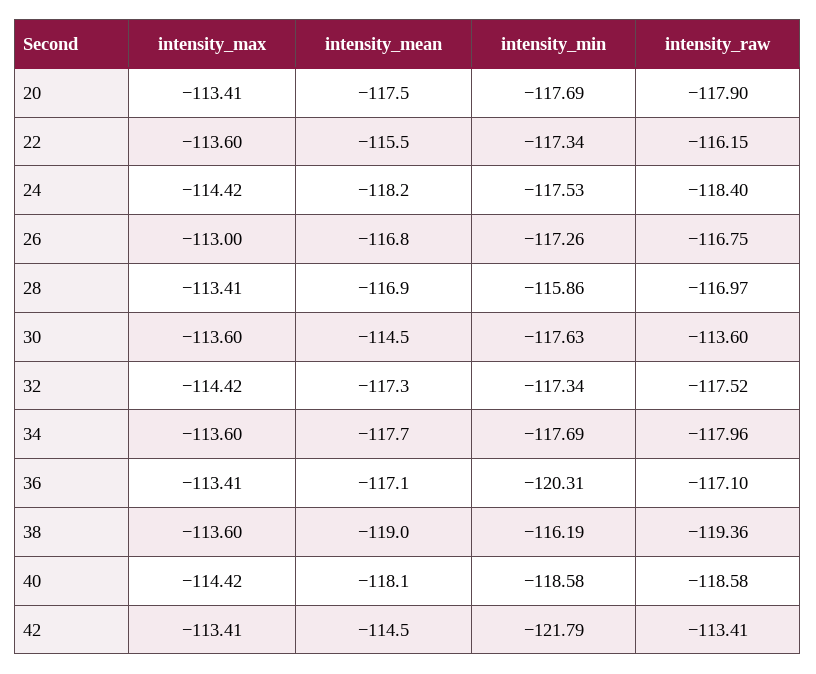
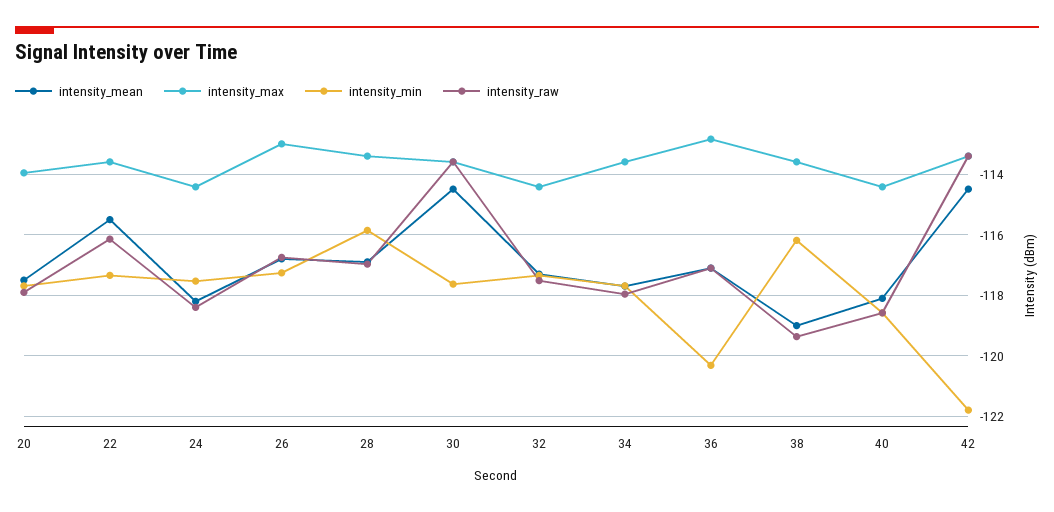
  {
    "intensity_max": {
-     "20": -113.41,
+     "20": -114,
      "22": -113.6,
      "24": -114.42,
      "26": -113,
      "28": -113.41,
      "30": -113.6,
      "32": -114.42,
      "34": -113.6,
-     "36": -113.41,
+     "36": -112.8,
      "38": -113.6,
      "40": -114.42,
      "42": -113.41
    },
    "intensity_mean": {
      "20": -117.5,
      "22": -115.5,
      "24": -118.2,
      "26": -116.8,
      "28": -116.9,
      "30": -114.5,
      "32": -117.3,
      "34": -117.7,
      "36": -117.1,
      "38": -119,
      "40": -118.1,
      "42": -114.5
    },
    "intensity_min": {
      "20": -117.69,
      "22": -117.34,
      "24": -117.53,
      "26": -117.26,
      "28": -115.86,
      "30": -117.63,
      "32": -117.34,
      "34": -117.69,
      "36": -120.31,
      "38": -116.19,
      "40": -118.58,
      "42": -121.79
    },
    "intensity_raw": {
      "20": -117.9,
      "22": -116.15,
      "24": -118.4,
      "26": -116.75,
      "28": -116.97,
      "30": -113.6,
      "32": -117.52,
      "34": -117.96,
      "36": -117.1,
      "38": -119.36,
      "40": -118.58,
      "42": -113.41
    }
  }

